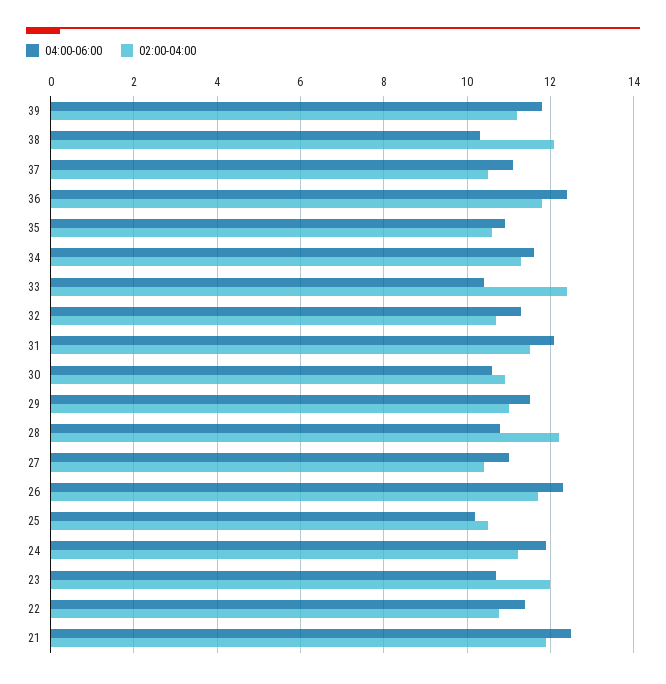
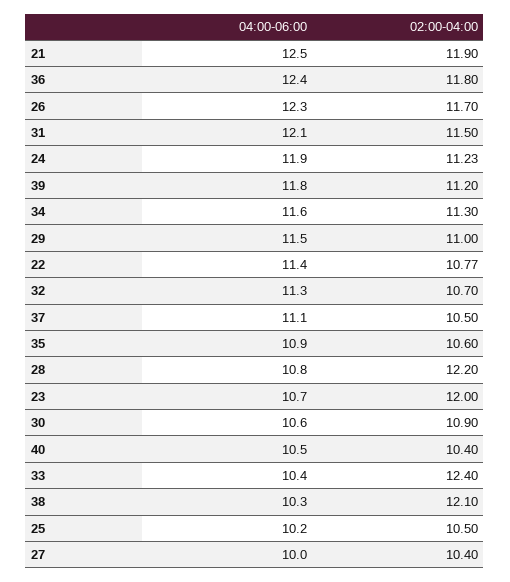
  {
    "04:00-06:00": {
      "39": 11.8,
      "38": 10.3,
      "37": 11.1,
      "36": 12.4,
      "35": 10.9,
      "34": 11.6,
      "33": 10.4,
      "32": 11.3,
      "31": 12.1,
      "30": 10.6,
      "29": 11.5,
      "28": 10.8,
-     "27": 11,
+     "27": 10,
      "26": 12.3,
      "25": 10.2,
      "24": 11.9,
      "23": 10.7,
      "22": 11.4,
-     "21": 12.5
+     "21": 12.5,
+     "40": 10.5
    },
    "02:00-04:00": {
      "39": 11.2,
      "38": 12.1,
      "37": 10.5,
      "36": 11.8,
      "35": 10.6,
      "34": 11.3,
      "33": 12.4,
      "32": 10.7,
      "31": 11.5,
      "30": 10.9,
      "29": 11,
      "28": 12.2,
      "27": 10.4,
      "26": 11.7,
      "25": 10.5,
      "24": 11.23,
      "23": 12,
      "22": 10.77,
-     "21": 11.9
+     "21": 11.9,
+     "40": 10.4
    }
  }

